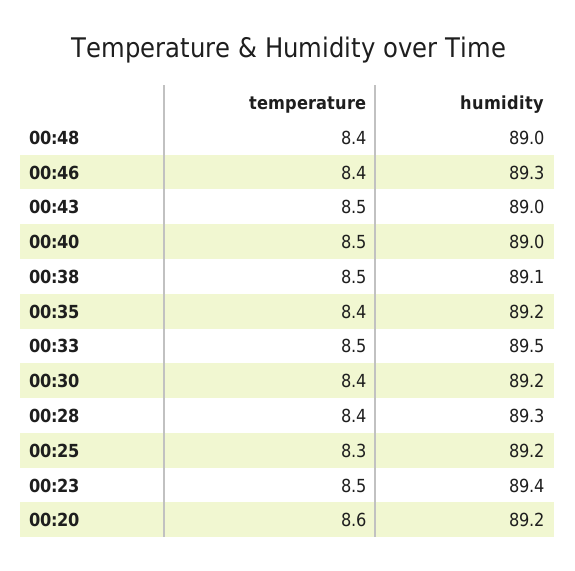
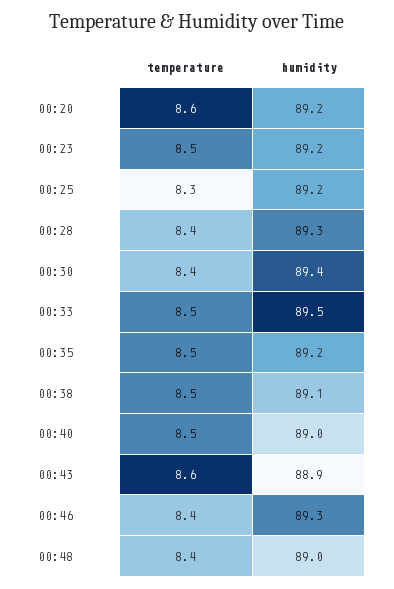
  {
    "temperature": {
      "00:48": 8.4,
      "00:46": 8.4,
-     "00:43": 8.5,
+     "00:43": 8.6,
      "00:40": 8.5,
      "00:38": 8.5,
-     "00:35": 8.4,
+     "00:35": 8.5,
      "00:33": 8.5,
      "00:30": 8.4,
      "00:28": 8.4,
      "00:25": 8.3,
      "00:23": 8.5,
      "00:20": 8.6
    },
    "humidity": {
      "00:48": 89,
      "00:46": 89.3,
-     "00:43": 89,
+     "00:43": 88.9,
      "00:40": 89,
      "00:38": 89.1,
      "00:35": 89.2,
      "00:33": 89.5,
-     "00:30": 89.2,
+     "00:30": 89.4,
      "00:28": 89.3,
      "00:25": 89.2,
-     "00:23": 89.4,
+     "00:23": 89.2,
      "00:20": 89.2
    }
  }

